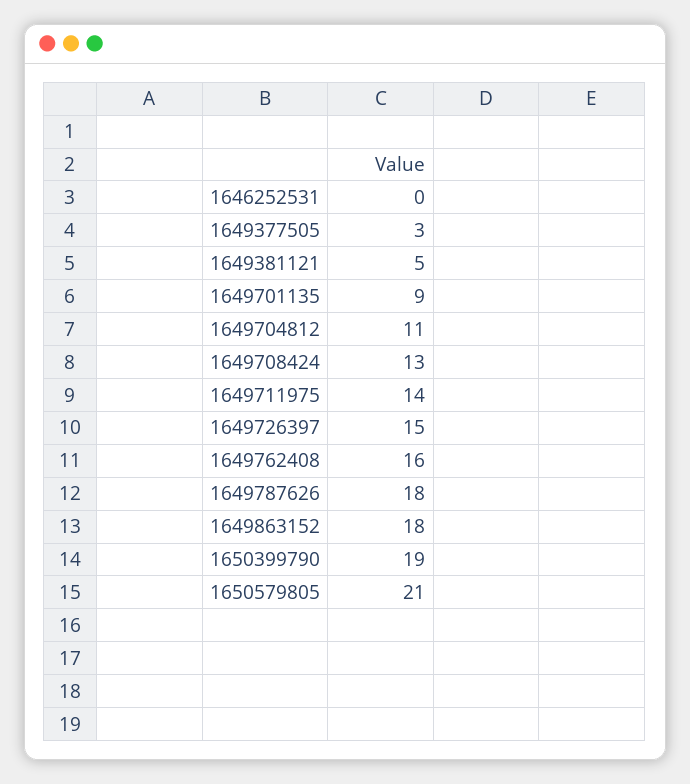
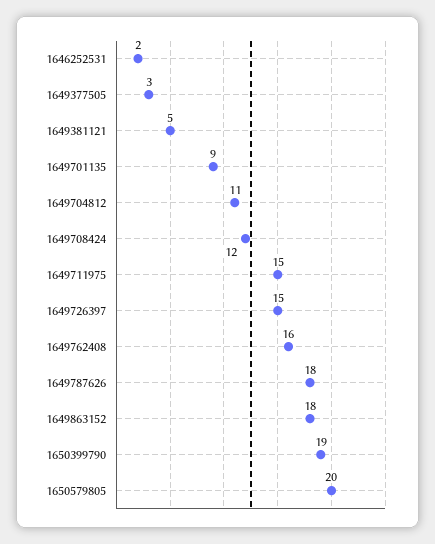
  {
-   "1646252531": 0,
+   "1646252531": 2,
    "1649377505": 3,
    "1649381121": 5,
    "1649701135": 9,
    "1649704812": 11,
-   "1649708424": 13,
+   "1649708424": 12,
-   "1649711975": 14,
+   "1649711975": 15,
    "1649726397": 15,
    "1649762408": 16,
    "1649787626": 18,
    "1649863152": 18,
    "1650399790": 19,
-   "1650579805": 21
+   "1650579805": 20
  }

